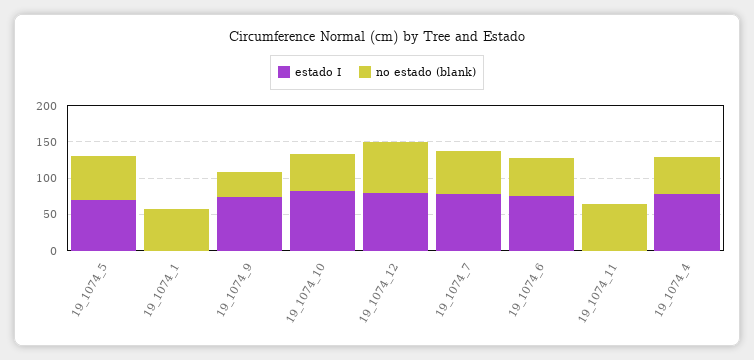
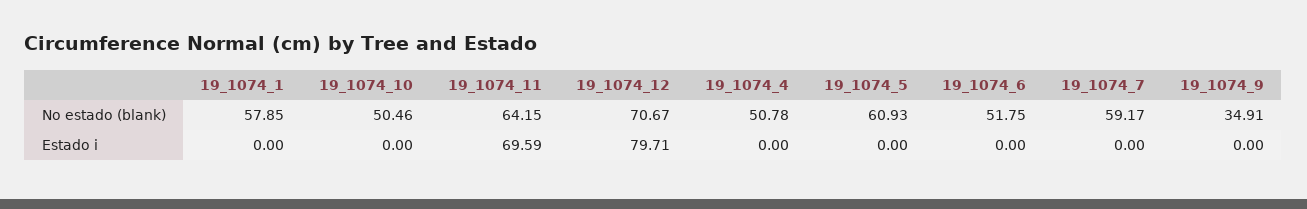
  {
    "estado I": {
-     "19_1074_5": 75,
+     "19_1074_5": 0,
      "19_1074_1": 0,
-     "19_1074_9": 75,
+     "19_1074_9": 0,
-     "19_1074_10": 75,
+     "19_1074_10": 0,
      "19_1074_12": 79.71,
-     "19_1074_7": 75,
+     "19_1074_7": 0,
-     "19_1074_6": 75,
+     "19_1074_6": 0,
-     "19_1074_11": 0,
+     "19_1074_11": 69.59,
-     "19_1074_4": 75
+     "19_1074_4": 0
    },
    "no estado (blank)": {
      "19_1074_5": 60.93,
      "19_1074_1": 57.85,
      "19_1074_9": 34.91,
      "19_1074_10": 50.46,
      "19_1074_12": 70.67,
      "19_1074_7": 59.17,
      "19_1074_6": 51.75,
      "19_1074_11": 64.15,
      "19_1074_4": 50.78
    }
  }

